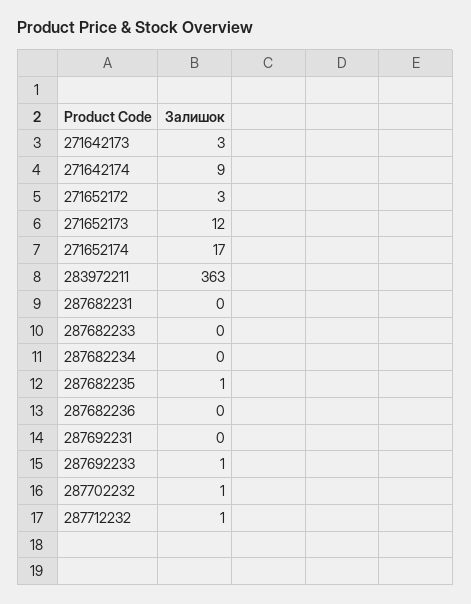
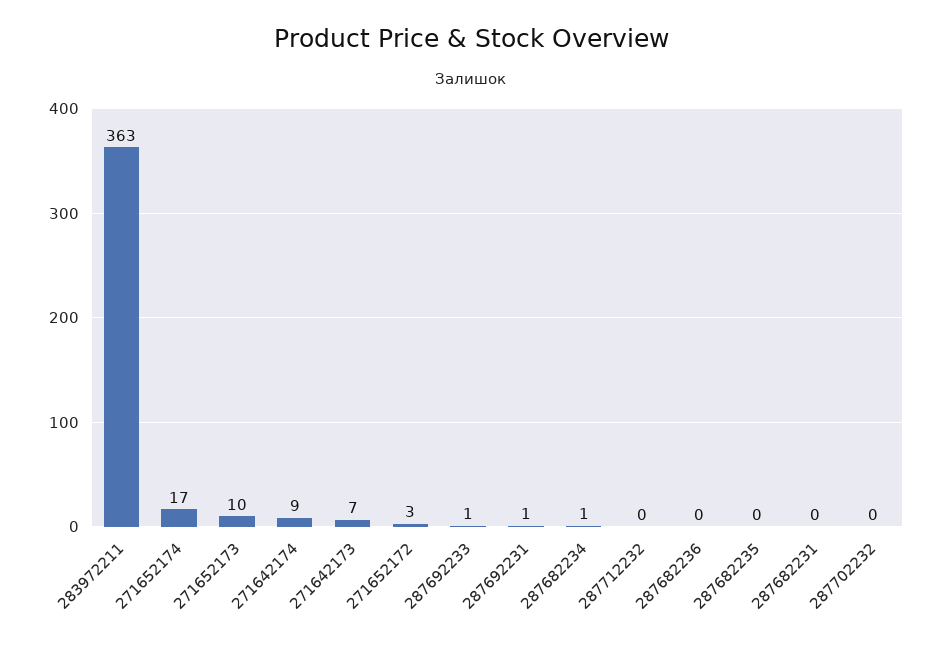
  {
-   "271642173": 3,
+   "271642173": 7,
    "271642174": 9,
    "271652172": 3,
-   "271652173": 12,
+   "271652173": 10,
    "271652174": 17,
    "283972211": 363,
    "287682231": 0,
-   "287682233": 0,
-   "287682234": 0,
+   "287682234": 1,
-   "287682235": 1,
+   "287682235": 0,
    "287682236": 0,
-   "287692231": 0,
+   "287692231": 1,
    "287692233": 1,
-   "287702232": 1,
+   "287702232": 0,
-   "287712232": 1
+   "287712232": 0
  }

